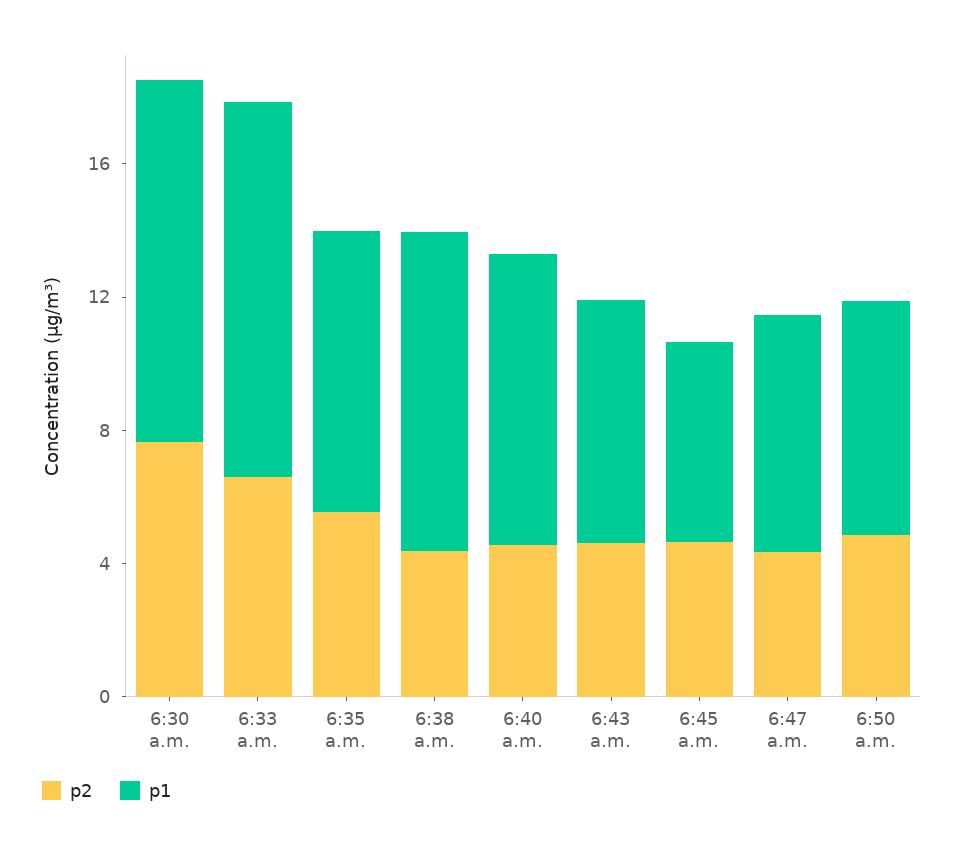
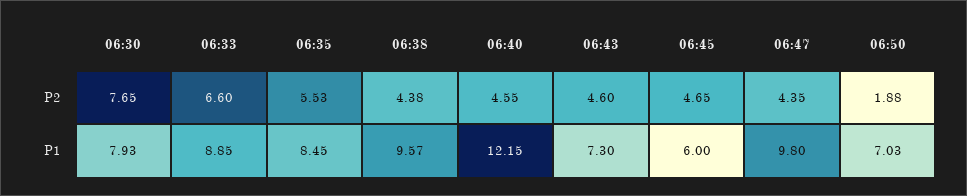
  {
    "p2": {
      "6:30 a.m.": 7.65,
      "6:33 a.m.": 6.6,
      "6:35 a.m.": 5.53,
      "6:38 a.m.": 4.38,
      "6:40 a.m.": 4.55,
      "6:43 a.m.": 4.6,
      "6:45 a.m.": 4.65,
      "6:47 a.m.": 4.35,
-     "6:50 a.m.": 5
+     "6:50 a.m.": 1.88
    },
    "p1": {
-     "6:30 a.m.": 11,
+     "6:30 a.m.": 7.93,
-     "6:33 a.m.": 11,
+     "6:33 a.m.": 8.85,
      "6:35 a.m.": 8.45,
      "6:38 a.m.": 9.57,
-     "6:40 a.m.": 9,
+     "6:40 a.m.": 12.15,
      "6:43 a.m.": 7.3,
      "6:45 a.m.": 6,
-     "6:47 a.m.": 7,
+     "6:47 a.m.": 9.8,
      "6:50 a.m.": 7.03
    }
  }

